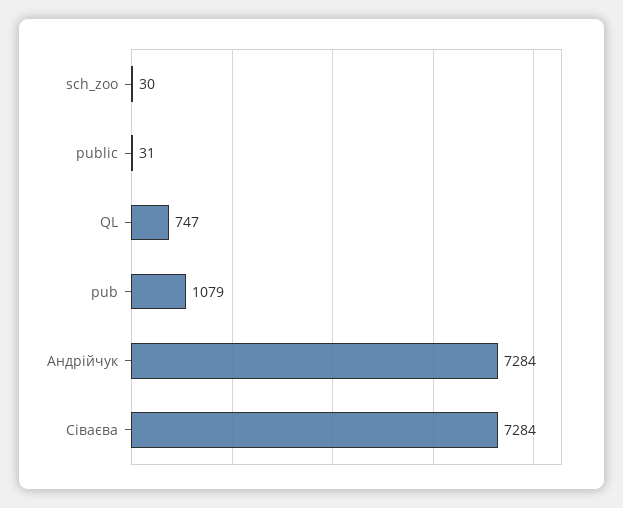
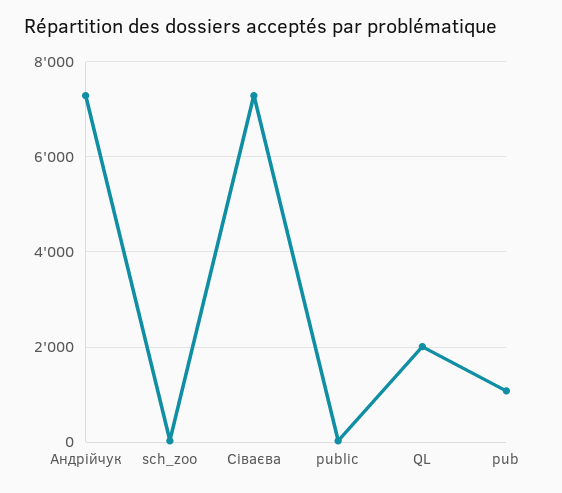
  {
    "sch_zoo": 30,
    "public": 31,
-   "QL": 747,
+   "QL": 2000,
    "pub": 1079,
    "Андрійчук": 7284,
    "Сіваєва": 7284
  }

